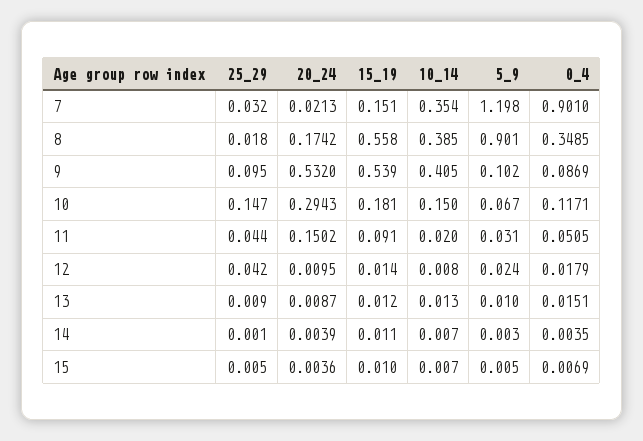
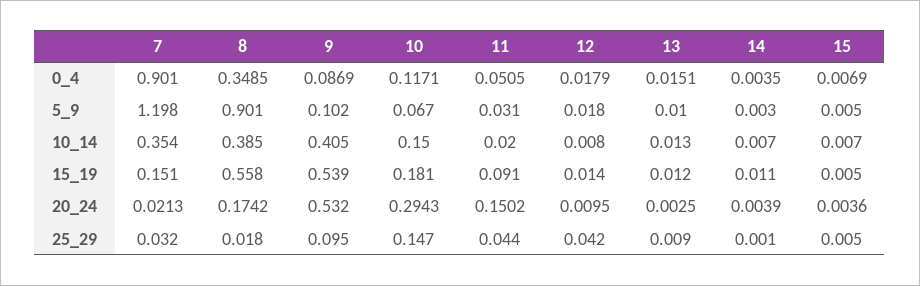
  {
    "25_29": {
      "7": 0.032,
      "8": 0.018,
      "9": 0.095,
      "10": 0.147,
      "11": 0.044,
      "12": 0.042,
      "13": 0.009,
      "14": 0.001,
      "15": 0.005
    },
    "20_24": {
      "7": 0.0213,
      "8": 0.1742,
      "9": 0.532,
      "10": 0.2943,
      "11": 0.1502,
      "12": 0.0095,
-     "13": 0.0087,
+     "13": 0.0025,
      "14": 0.0039,
      "15": 0.0036
    },
    "15_19": {
      "7": 0.151,
      "8": 0.558,
      "9": 0.539,
      "10": 0.181,
      "11": 0.091,
      "12": 0.014,
      "13": 0.012,
      "14": 0.011,
-     "15": 0.01
+     "15": 0.005
    },
    "10_14": {
      "7": 0.354,
      "8": 0.385,
      "9": 0.405,
      "10": 0.15,
      "11": 0.02,
      "12": 0.008,
      "13": 0.013,
      "14": 0.007,
      "15": 0.007
    },
    "5_9": {
      "7": 1.198,
      "8": 0.901,
      "9": 0.102,
      "10": 0.067,
      "11": 0.031,
-     "12": 0.024,
+     "12": 0.018,
      "13": 0.01,
      "14": 0.003,
      "15": 0.005
    },
    "0_4": {
      "7": 0.901,
      "8": 0.3485,
      "9": 0.0869,
      "10": 0.1171,
      "11": 0.0505,
      "12": 0.0179,
      "13": 0.0151,
      "14": 0.0035,
      "15": 0.0069
    }
  }

